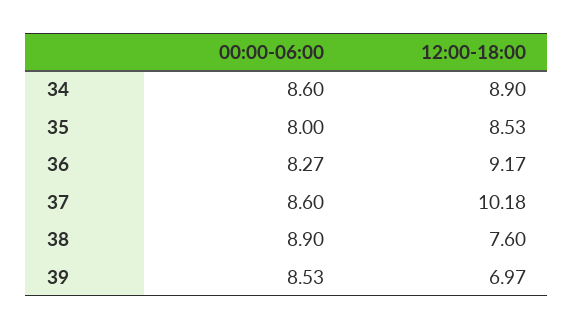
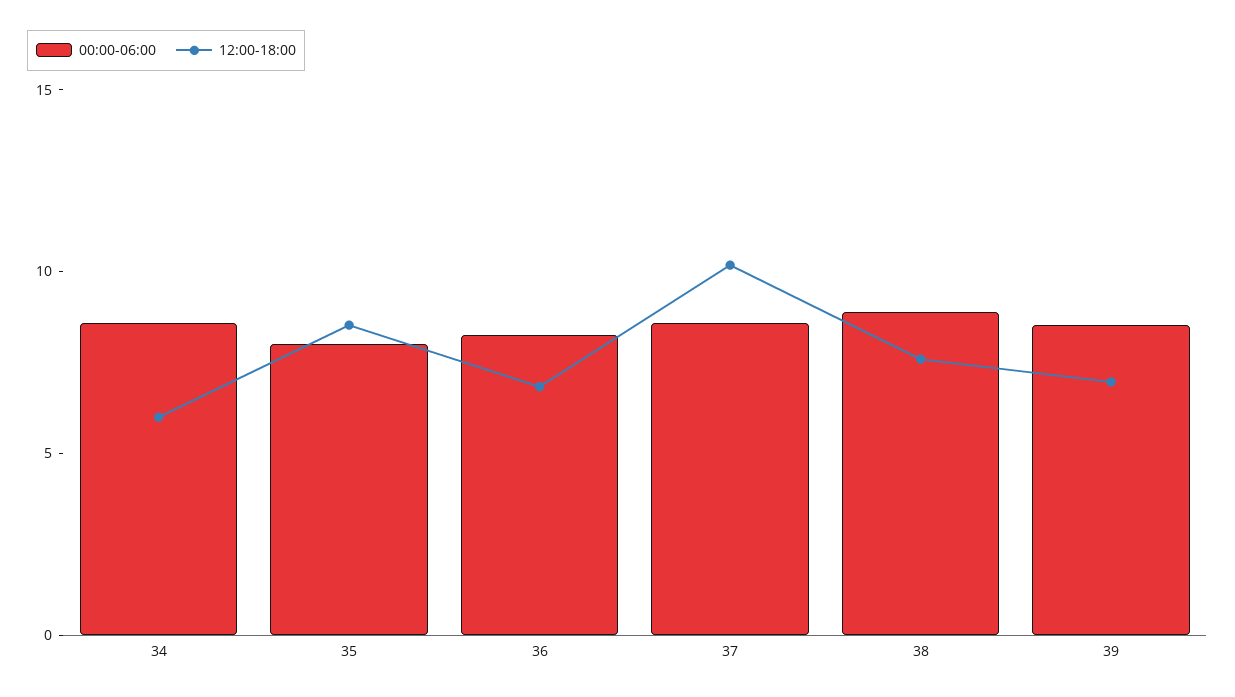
  {
    "00:00-06:00": {
      "34": 8.6,
      "35": 8,
      "36": 8.27,
      "37": 8.6,
      "38": 8.9,
      "39": 8.53
    },
    "12:00-18:00": {
-     "34": 8.9,
+     "34": 6,
      "35": 8.53,
-     "36": 9.17,
+     "36": 7,
      "37": 10.18,
      "38": 7.6,
      "39": 6.97
    }
  }

